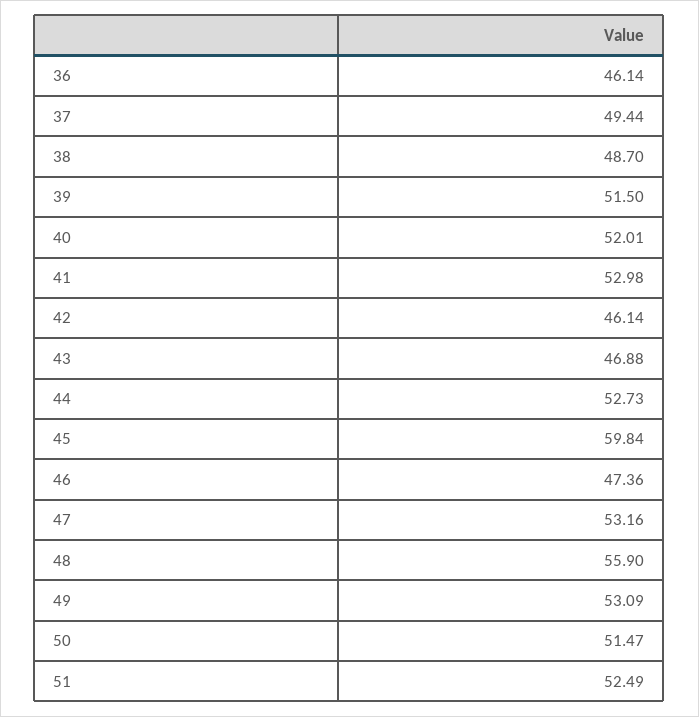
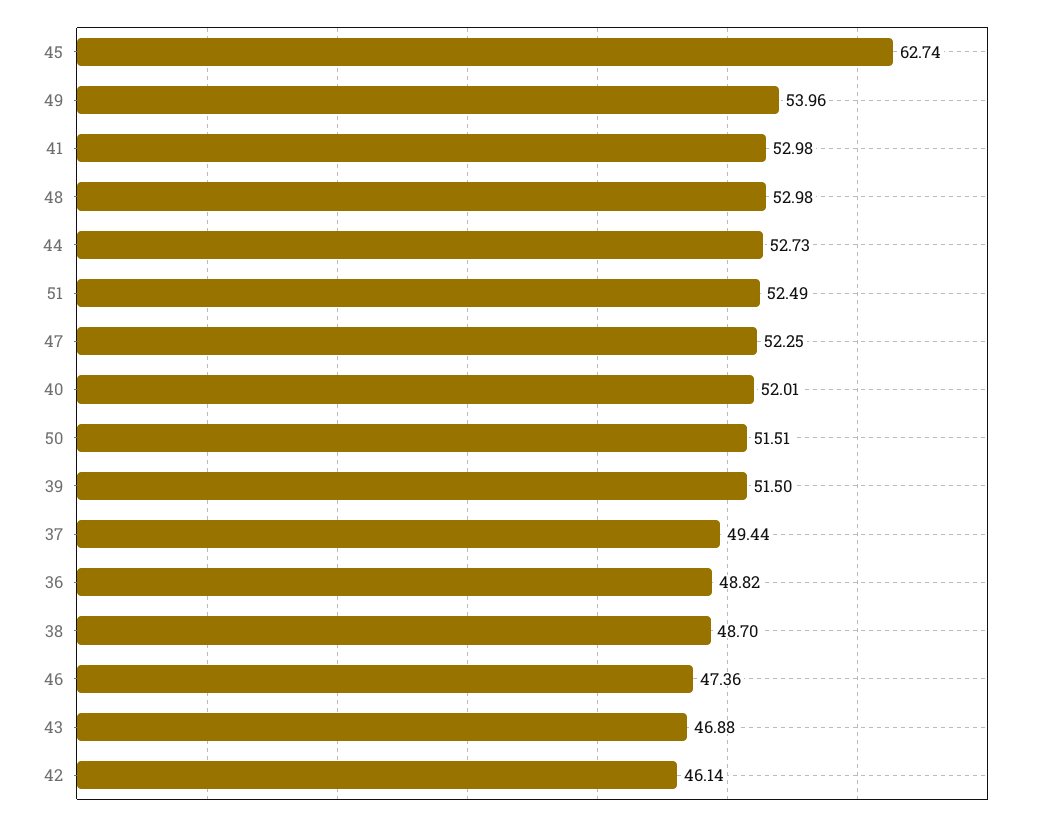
  {
-   "36": 46.14,
+   "36": 48.82,
    "37": 49.44,
    "38": 48.7,
    "39": 51.5,
    "40": 52.01,
    "41": 52.98,
    "42": 46.14,
    "43": 46.88,
    "44": 52.73,
-   "45": 59.84,
+   "45": 62.74,
    "46": 47.36,
-   "47": 53.16,
+   "47": 52.25,
-   "48": 55.9,
+   "48": 52.98,
-   "49": 53.09,
+   "49": 53.96,
-   "50": 51.47,
+   "50": 51.51,
    "51": 52.49
  }

